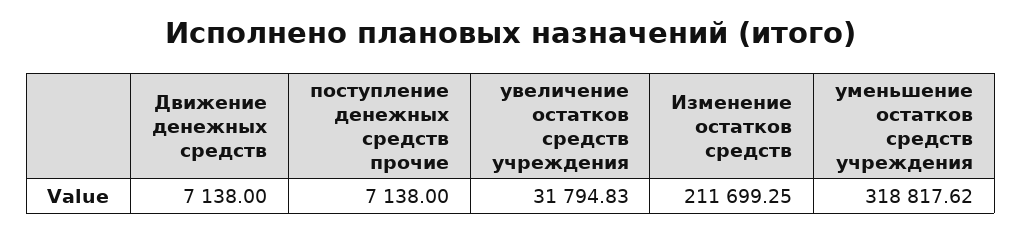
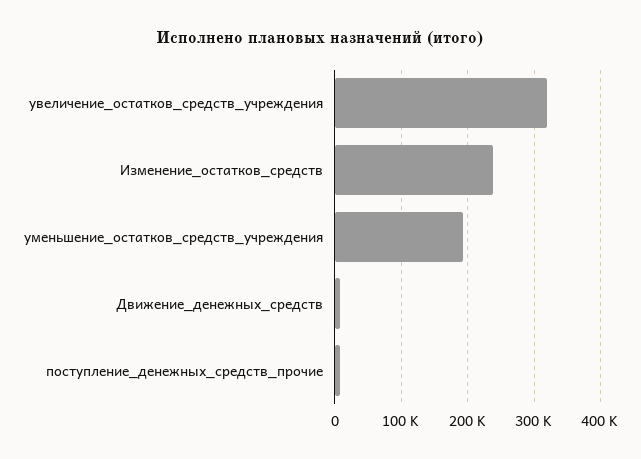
  {
    "Движение денежных средств": 7138,
    "поступление денежных средств прочие": 7138,
-   "увеличение остатков средств учреждения": 31794.83,
+   "увеличение остатков средств учреждения": 320000,
-   "Изменение остатков средств": 211699.25,
+   "Изменение остатков средств": 240000,
-   "уменьшение остатков средств учреждения": 318817.62
+   "уменьшение остатков средств учреждения": 190000
  }

